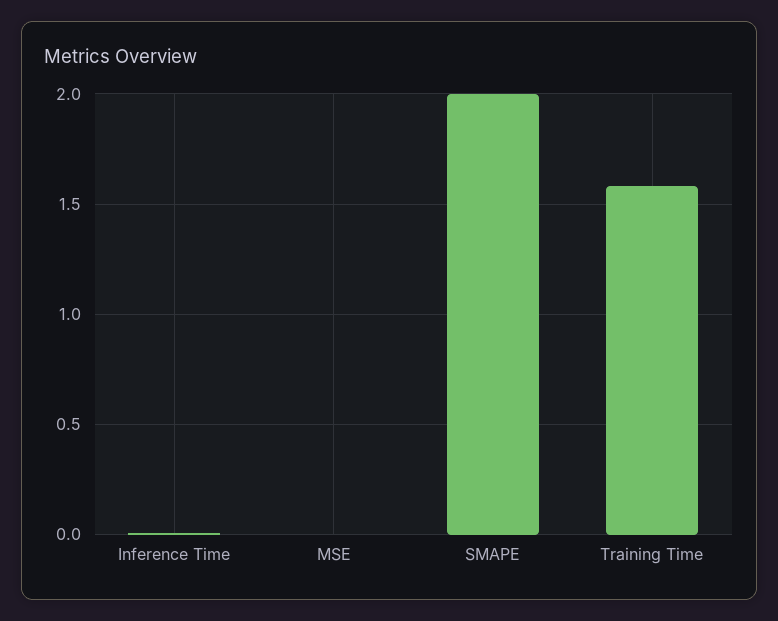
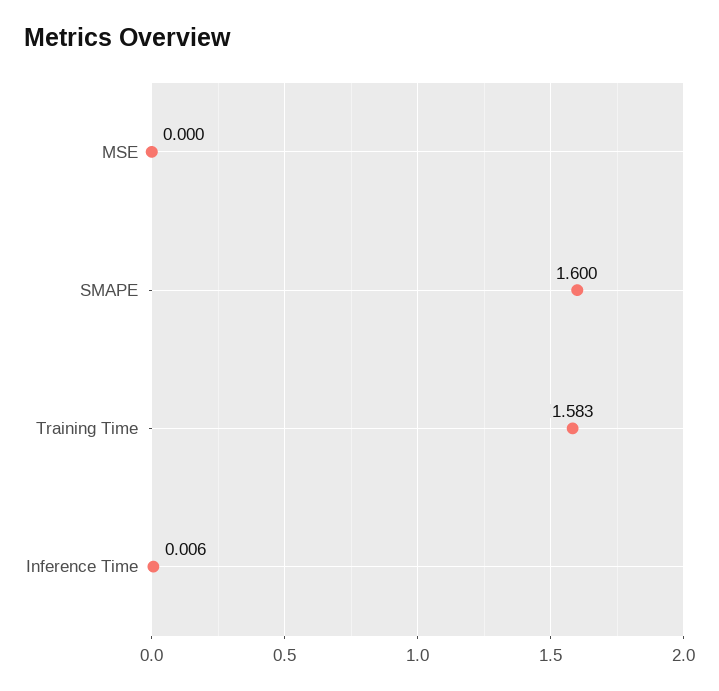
  {
    "Inference Time": 0.006,
    "MSE": 0,
-   "SMAPE": 2,
+   "SMAPE": 1.6,
    "Training Time": 1.583
  }

